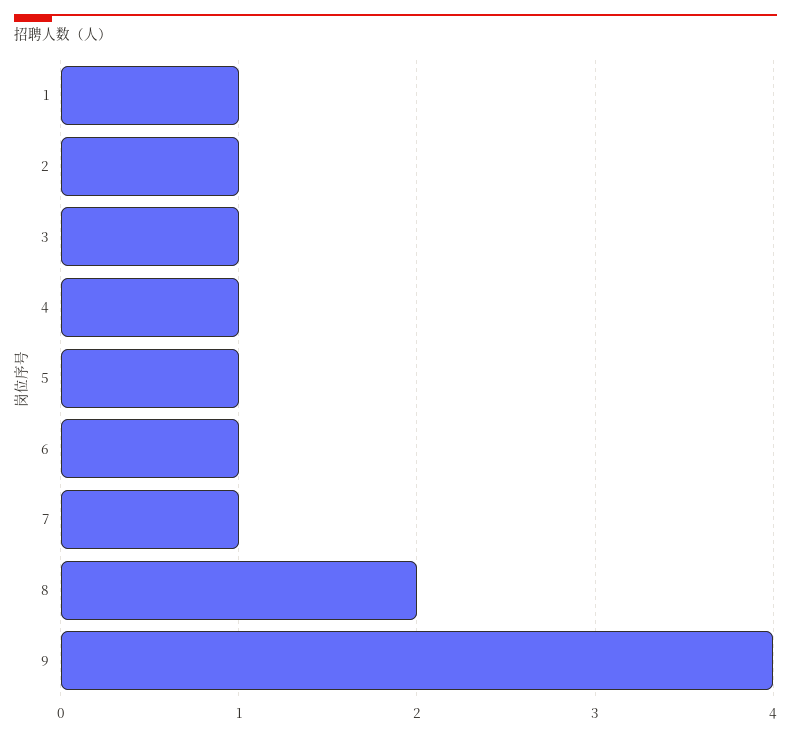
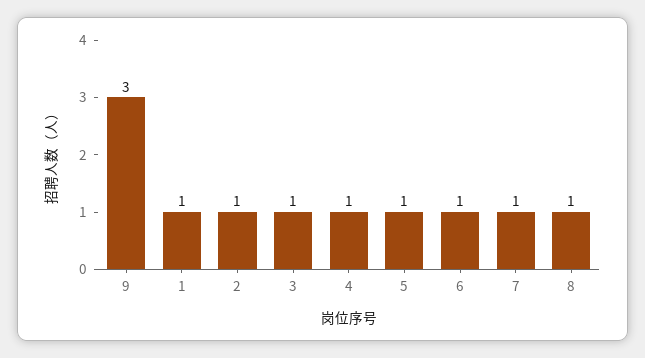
  {
    "1": 1,
    "2": 1,
    "3": 1,
    "4": 1,
    "5": 1,
    "6": 1,
    "7": 1,
-   "8": 2,
+   "8": 1,
-   "9": 4
+   "9": 3
  }

